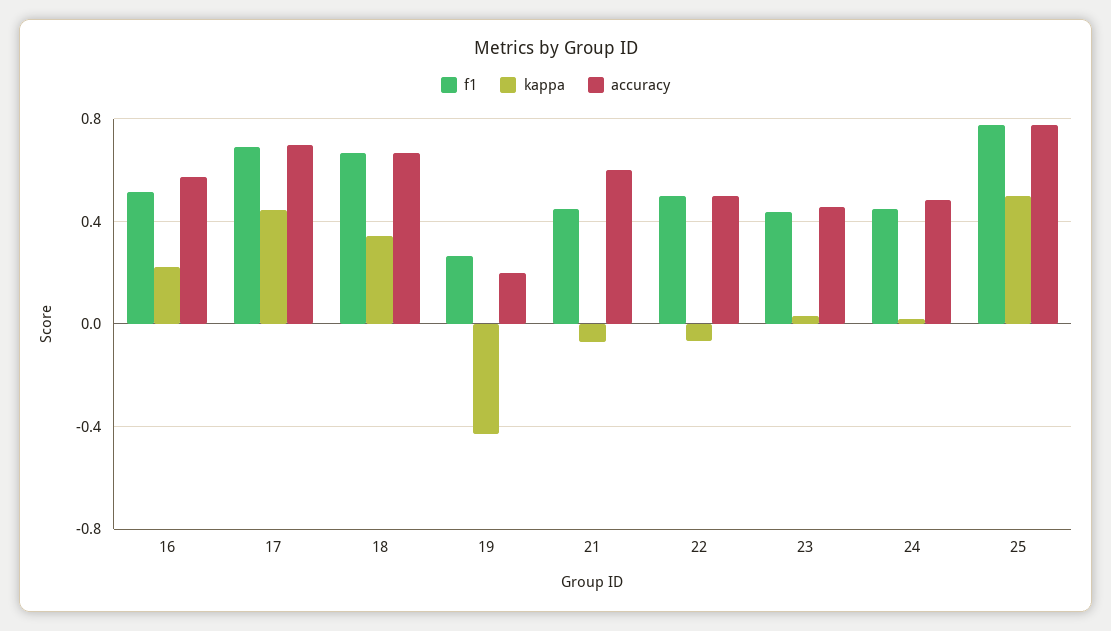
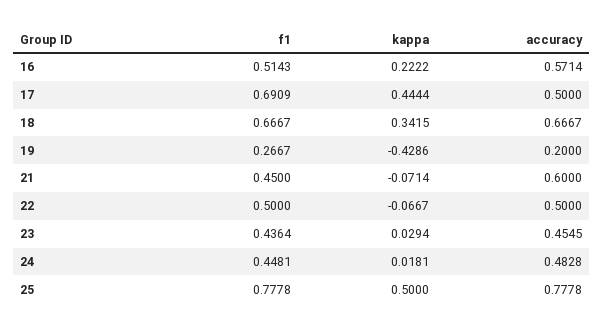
  {
    "f1": {
      "16": 0.5143,
      "17": 0.6909,
      "18": 0.6667,
      "19": 0.2667,
      "21": 0.45,
      "22": 0.5,
      "23": 0.4364,
      "24": 0.4481,
      "25": 0.7778
    },
    "kappa": {
      "16": 0.2222,
      "17": 0.4444,
      "18": 0.3415,
      "19": -0.4286,
      "21": -0.0714,
      "22": -0.0667,
      "23": 0.0294,
      "24": 0.0181,
      "25": 0.5
    },
    "accuracy": {
      "16": 0.5714,
-     "17": 0.7,
+     "17": 0.5,
      "18": 0.6667,
      "19": 0.2,
      "21": 0.6,
      "22": 0.5,
      "23": 0.4545,
      "24": 0.4828,
      "25": 0.7778
    }
  }

